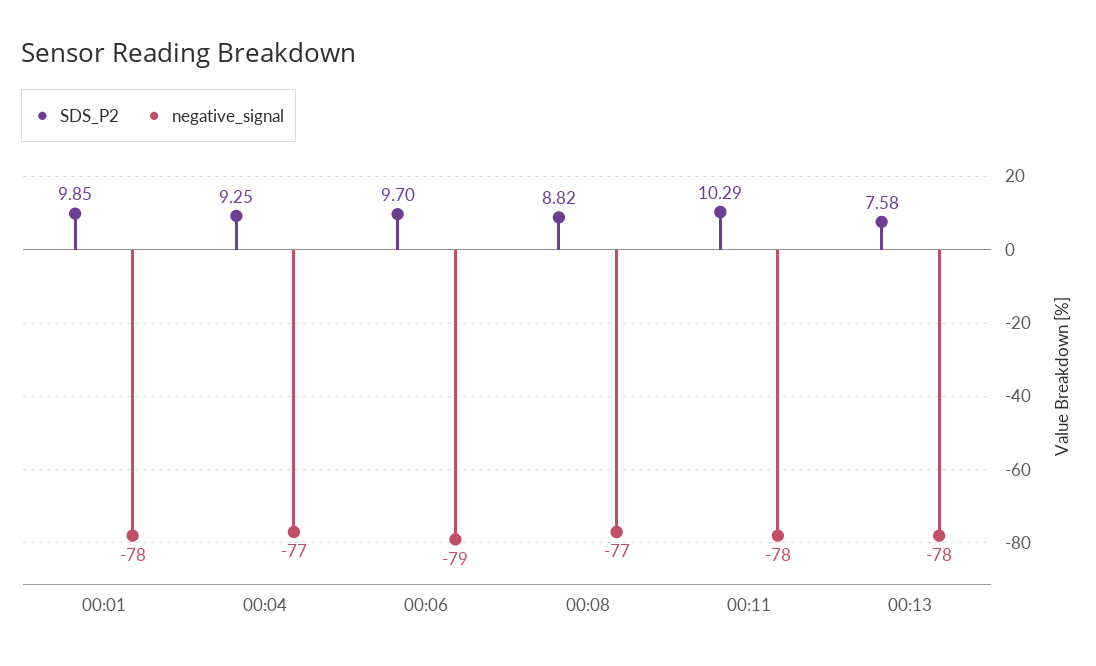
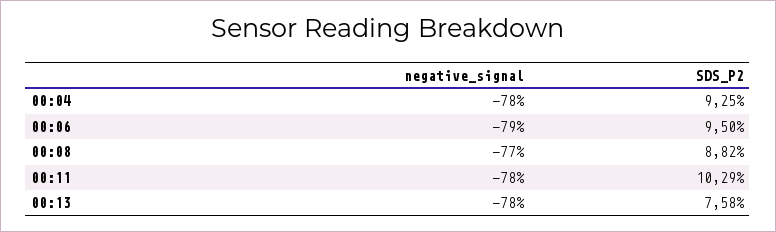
  {
    "SDS_P2": {
-     "00:01": 9.85,
      "00:04": 9.25,
-     "00:06": 9.7,
+     "00:06": 9.5,
      "00:08": 8.82,
      "00:11": 10.29,
      "00:13": 7.58
    },
    "negative_signal": {
-     "00:01": -78,
-     "00:04": -77,
+     "00:04": -78,
      "00:06": -79,
      "00:08": -77,
      "00:11": -78,
      "00:13": -78
    }
  }

